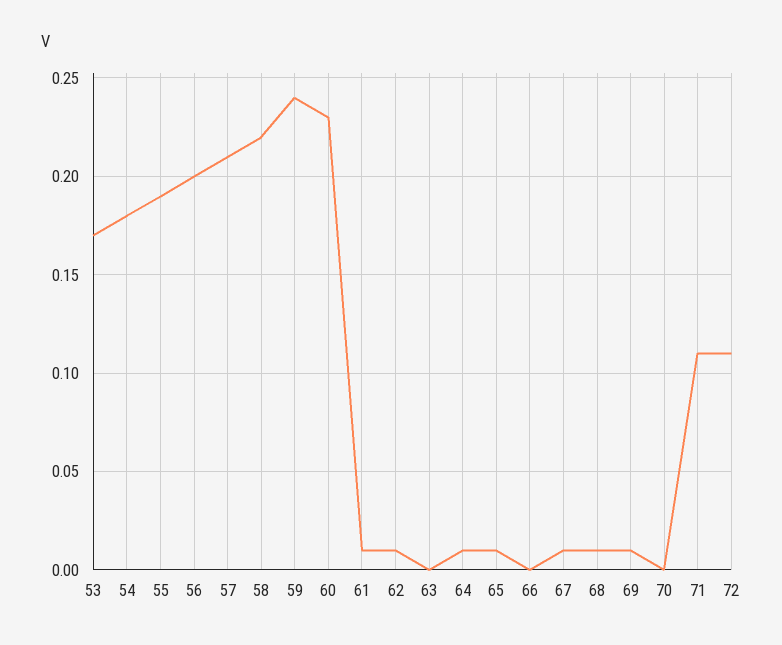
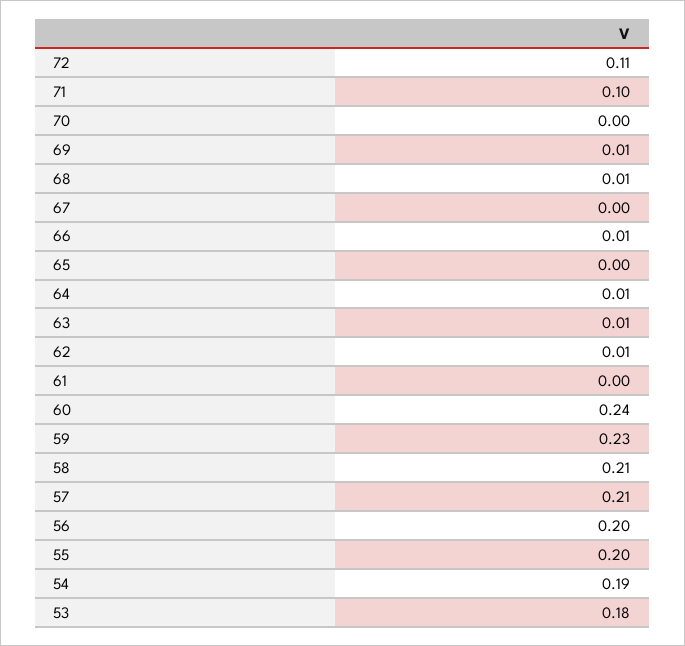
  {
-   "53": 0.17,
+   "53": 0.18,
-   "54": 0.18,
+   "54": 0.19,
-   "55": 0.19,
+   "55": 0.2,
    "56": 0.2,
    "57": 0.21,
-   "58": 0.22,
+   "58": 0.21,
-   "59": 0.24,
+   "59": 0.23,
-   "60": 0.23,
+   "60": 0.24,
-   "61": 0.01,
+   "61": 0,
    "62": 0.01,
-   "63": 0,
+   "63": 0.01,
    "64": 0.01,
-   "65": 0.01,
+   "65": 0,
-   "66": 0,
+   "66": 0.01,
-   "67": 0.01,
+   "67": 0,
    "68": 0.01,
    "69": 0.01,
    "70": 0,
-   "71": 0.11,
+   "71": 0.1,
    "72": 0.11
  }

